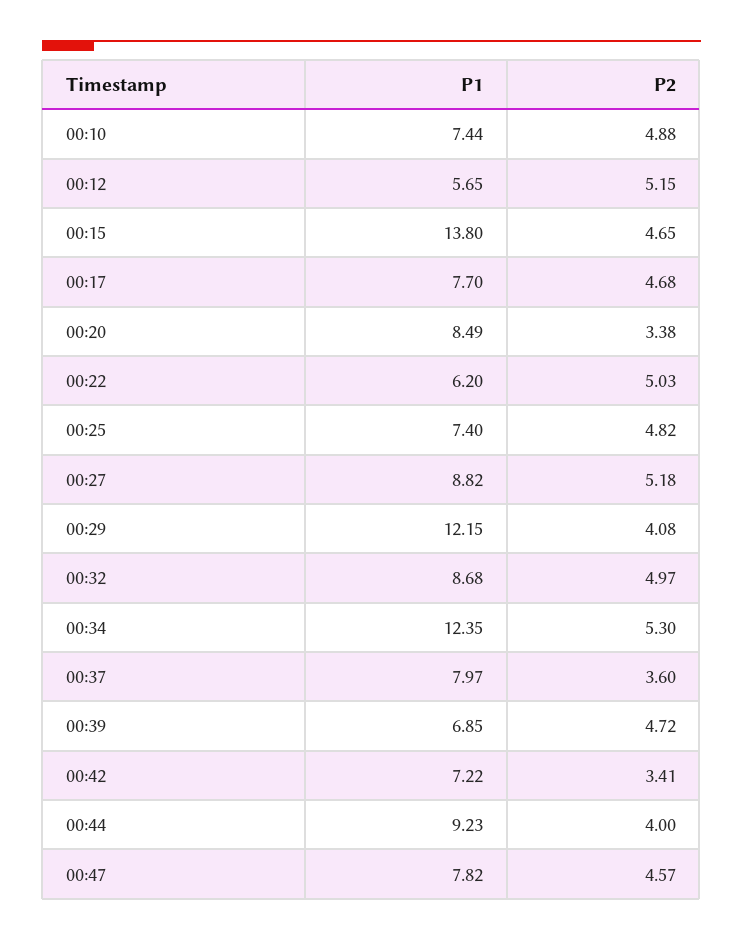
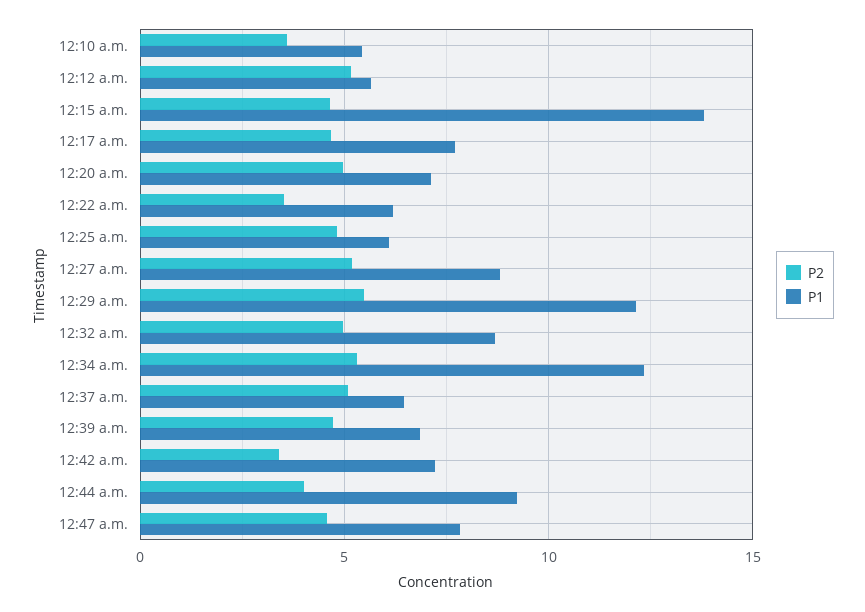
  {
    "P1": {
-     "00:10": 7.44,
+     "00:10": 5.5,
      "00:12": 5.65,
      "00:15": 13.8,
      "00:17": 7.7,
-     "00:20": 8.49,
+     "00:20": 7,
      "00:22": 6.2,
-     "00:25": 7.4,
+     "00:25": 6,
      "00:27": 8.82,
      "00:29": 12.15,
      "00:32": 8.68,
      "00:34": 12.35,
-     "00:37": 7.97,
+     "00:37": 6.5,
      "00:39": 6.85,
      "00:42": 7.22,
      "00:44": 9.23,
      "00:47": 7.82
    },
    "P2": {
-     "00:10": 4.88,
+     "00:10": 3.5,
      "00:12": 5.15,
      "00:15": 4.65,
      "00:17": 4.68,
-     "00:20": 3.38,
+     "00:20": 5,
-     "00:22": 5.03,
+     "00:22": 3.5,
      "00:25": 4.82,
      "00:27": 5.18,
-     "00:29": 4.08,
+     "00:29": 5.5,
      "00:32": 4.97,
      "00:34": 5.3,
-     "00:37": 3.6,
+     "00:37": 5,
      "00:39": 4.72,
      "00:42": 3.41,
      "00:44": 4,
      "00:47": 4.57
    }
  }

